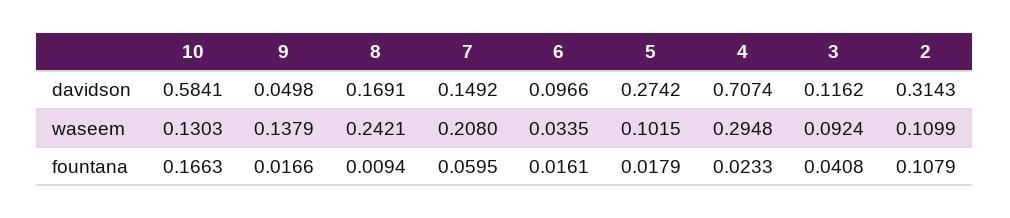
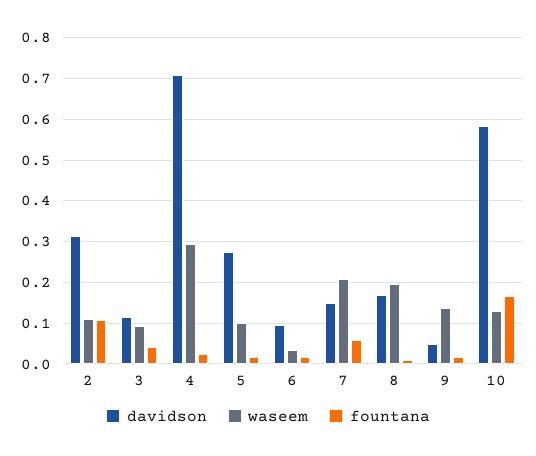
  {
    "davidson": {
      "10": 0.5841,
      "9": 0.0498,
      "8": 0.1691,
      "7": 0.1492,
      "6": 0.0966,
      "5": 0.2742,
      "4": 0.7074,
      "3": 0.1162,
      "2": 0.3143
    },
    "waseem": {
      "10": 0.1303,
      "9": 0.1379,
-     "8": 0.2421,
+     "8": 0.2,
      "7": 0.208,
      "6": 0.0335,
      "5": 0.1015,
      "4": 0.2948,
      "3": 0.0924,
      "2": 0.1099
    },
    "fountana": {
      "10": 0.1663,
      "9": 0.0166,
      "8": 0.0094,
      "7": 0.0595,
      "6": 0.0161,
      "5": 0.0179,
      "4": 0.0233,
      "3": 0.0408,
      "2": 0.1079
    }
  }

